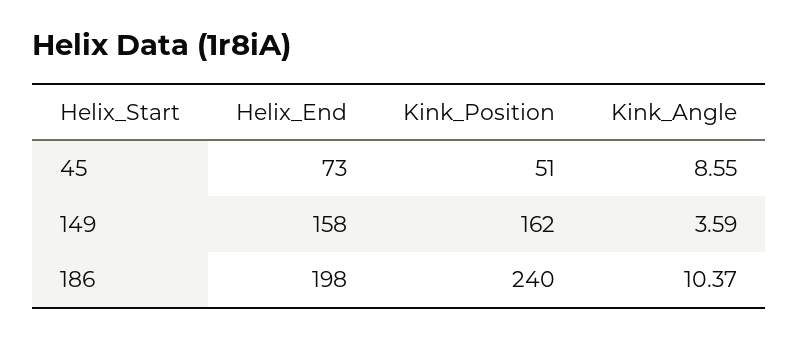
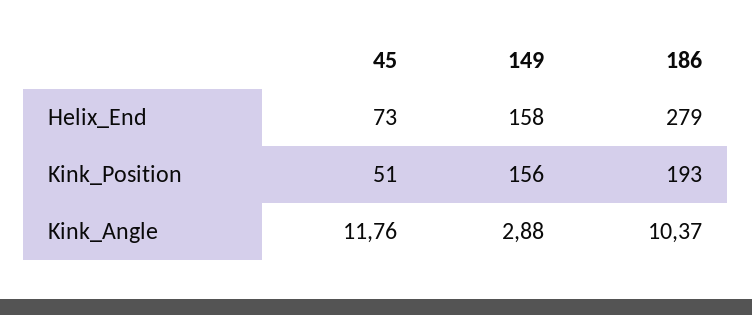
  {
    "Helix_End": {
      "45": 73,
      "149": 158,
-     "186": 198
+     "186": 279
    },
    "Kink_Position": {
      "45": 51,
-     "149": 162,
+     "149": 156,
-     "186": 240
+     "186": 193
    },
    "Kink_Angle": {
-     "45": 8.55,
+     "45": 11.76,
-     "149": 3.59,
+     "149": 2.88,
      "186": 10.37
    }
  }

